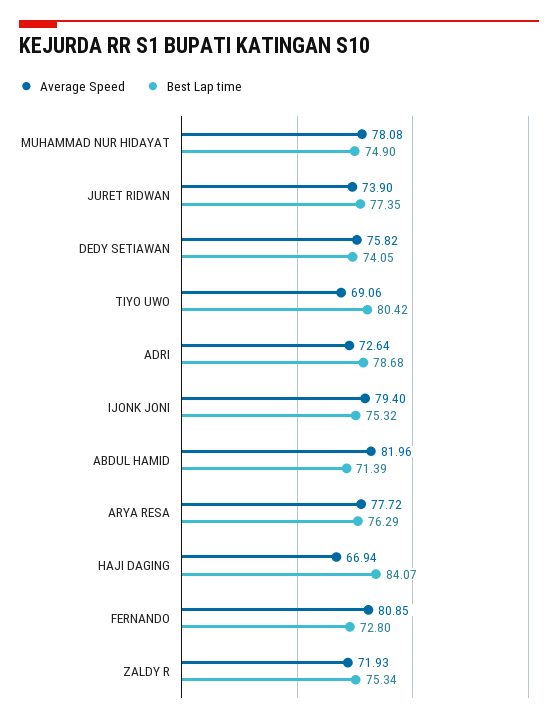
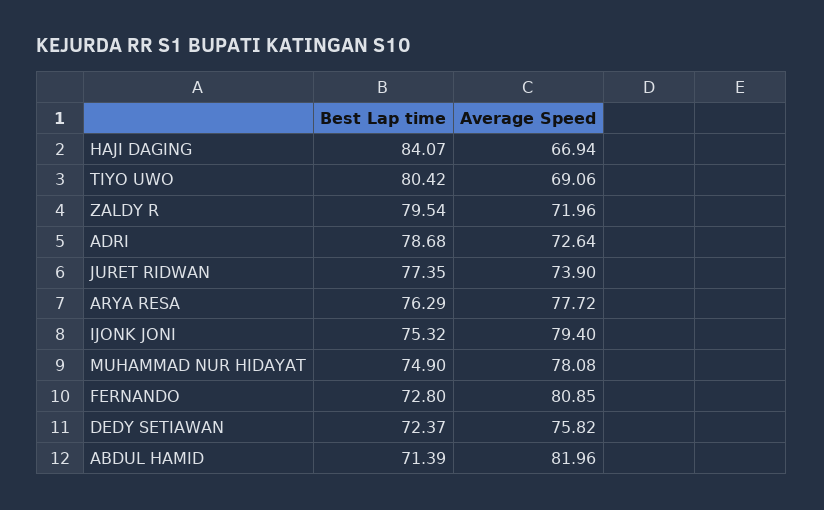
  {
    "Average Speed": {
      "MUHAMMAD NUR HIDAYAT": 78.08,
      "JURET RIDWAN": 73.9,
      "DEDY SETIAWAN": 75.82,
      "TIYO UWO": 69.06,
      "ADRI": 72.64,
      "IJONK JONI": 79.4,
      "ABDUL HAMID": 81.96,
      "ARYA RESA": 77.72,
      "HAJI DAGING": 66.94,
      "FERNANDO": 80.85,
-     "ZALDY R": 71.93
+     "ZALDY R": 71.96
    },
    "Best Lap time": {
      "MUHAMMAD NUR HIDAYAT": 74.9,
      "JURET RIDWAN": 77.35,
-     "DEDY SETIAWAN": 74.05,
+     "DEDY SETIAWAN": 72.37,
      "TIYO UWO": 80.42,
      "ADRI": 78.68,
      "IJONK JONI": 75.32,
      "ABDUL HAMID": 71.39,
      "ARYA RESA": 76.29,
      "HAJI DAGING": 84.07,
      "FERNANDO": 72.8,
-     "ZALDY R": 75.34
+     "ZALDY R": 79.54
    }
  }

